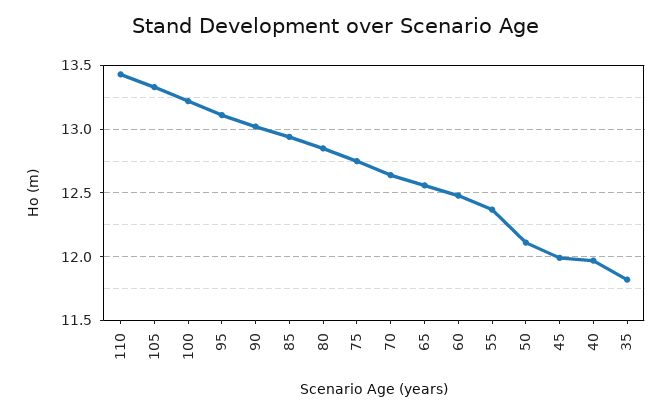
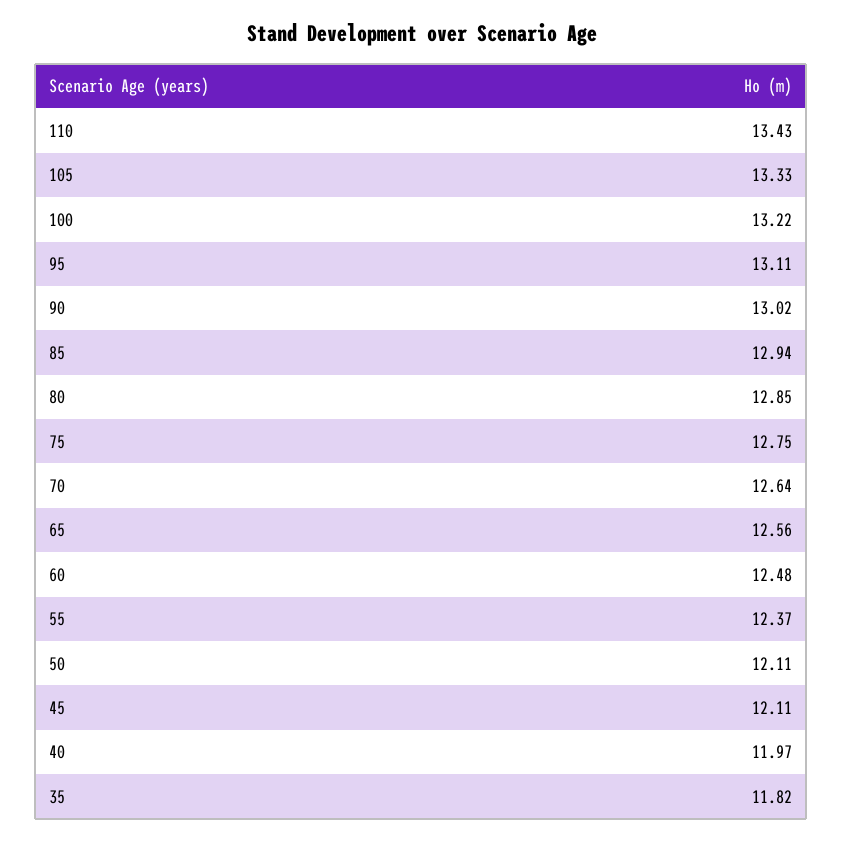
  {
    "110": 13.43,
    "105": 13.33,
    "100": 13.22,
    "95": 13.11,
    "90": 13.02,
    "85": 12.94,
    "80": 12.85,
    "75": 12.75,
    "70": 12.64,
    "65": 12.56,
    "60": 12.48,
    "55": 12.37,
    "50": 12.11,
-   "45": 12,
+   "45": 12.11,
    "40": 11.97,
    "35": 11.82
  }

